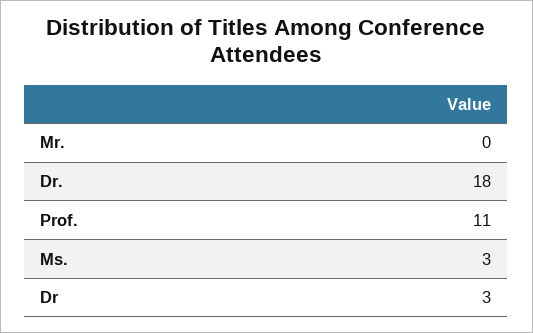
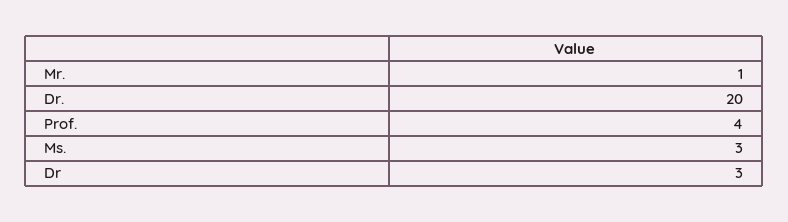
  {
-   "Mr.": 0,
+   "Mr.": 1,
-   "Dr.": 18,
+   "Dr.": 20,
-   "Prof.": 11,
+   "Prof.": 4,
    "Ms.": 3,
    "Dr": 3
  }

